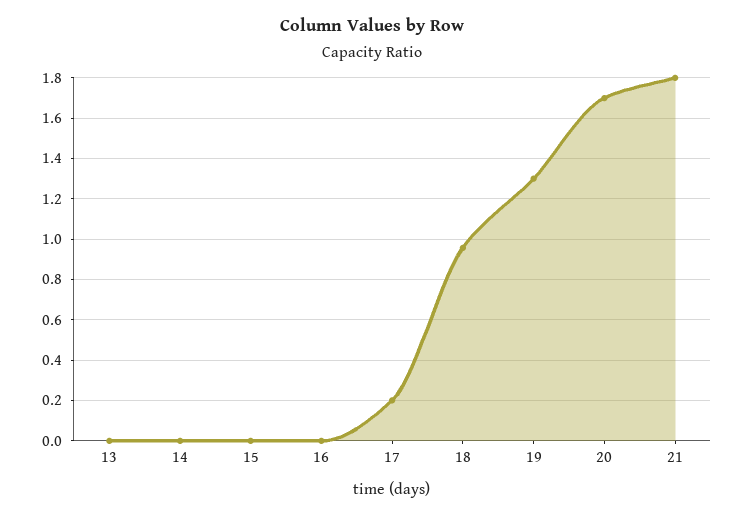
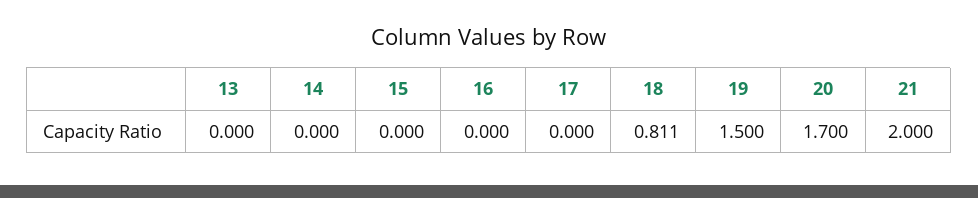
  {
    "13": 0,
    "14": 0,
    "15": 0,
    "16": 0,
-   "17": 0.2,
+   "17": 0,
-   "18": 0.95,
+   "18": 0.811,
-   "19": 1.3,
+   "19": 1.5,
    "20": 1.7,
-   "21": 1.8
+   "21": 2
  }

